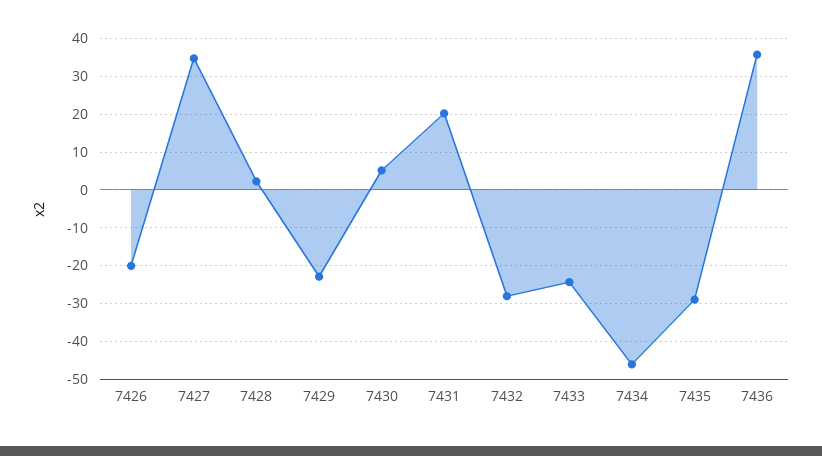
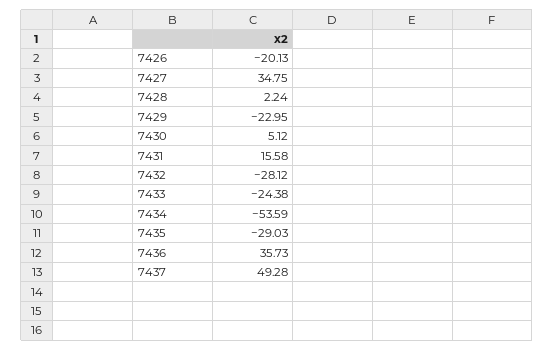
  {
    "7426": -20.13,
    "7427": 34.75,
    "7428": 2.24,
    "7429": -22.95,
    "7430": 5.12,
-   "7431": 20,
+   "7431": 15.58,
    "7432": -28.12,
    "7433": -24.38,
-   "7434": -46,
+   "7434": -53.59,
    "7435": -29.03,
-   "7436": 35.73
+   "7436": 35.73,
+   "7437": 49.28
  }

